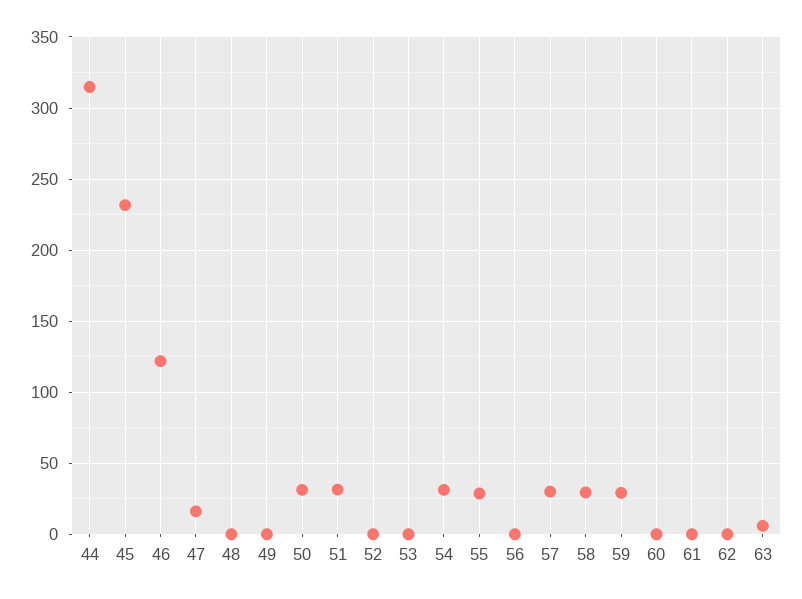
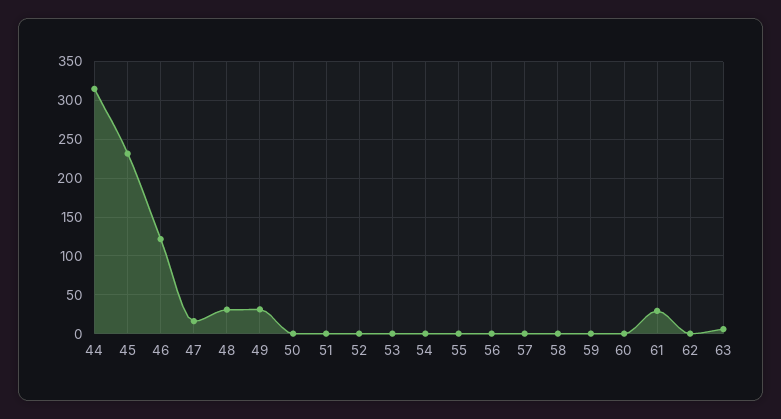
  {
    "44": 315,
    "45": 230,
    "46": 120,
    "47": 15,
-   "48": 0,
+   "48": 30,
-   "49": 0,
+   "49": 30,
-   "50": 30,
+   "50": 0,
-   "51": 30,
+   "51": 0,
    "52": 0,
    "53": 0,
-   "54": 30,
+   "54": 0,
-   "55": 30,
+   "55": 0,
    "56": 0,
-   "57": 30,
+   "57": 0,
-   "58": 30,
+   "58": 0,
-   "59": 30,
+   "59": 0,
    "60": 0,
-   "61": 0,
+   "61": 30,
    "62": 0,
    "63": 5
  }

